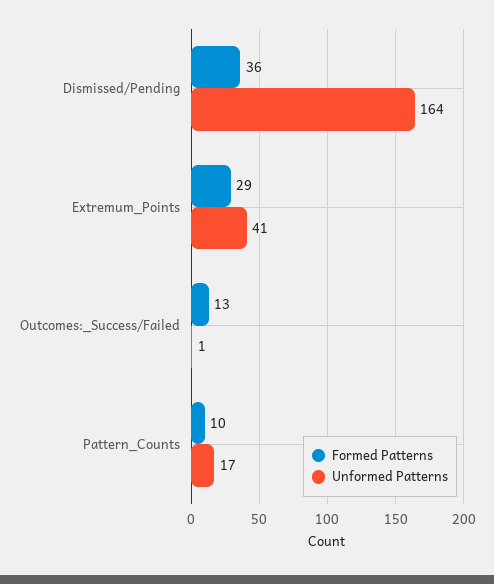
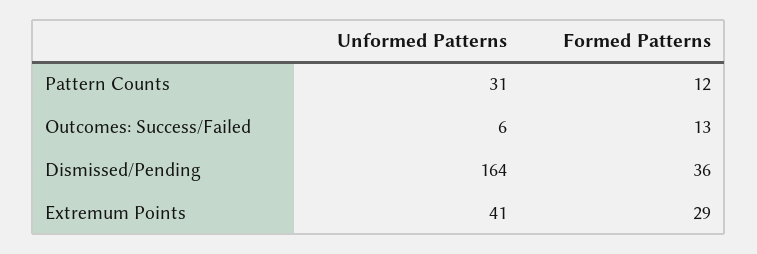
  {
    "Formed Patterns": {
      "Dismissed/Pending": 36,
      "Extremum_Points": 29,
      "Outcomes:_Success/Failed": 13,
-     "Pattern_Counts": 10
+     "Pattern_Counts": 12
    },
    "Unformed Patterns": {
      "Dismissed/Pending": 164,
      "Extremum_Points": 41,
-     "Outcomes:_Success/Failed": 1,
+     "Outcomes:_Success/Failed": 6,
-     "Pattern_Counts": 17
+     "Pattern_Counts": 31
    }
  }

